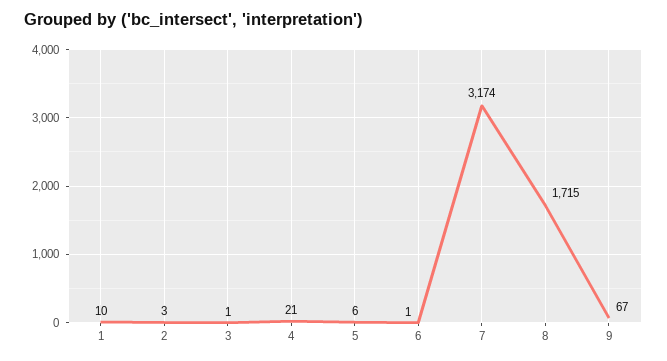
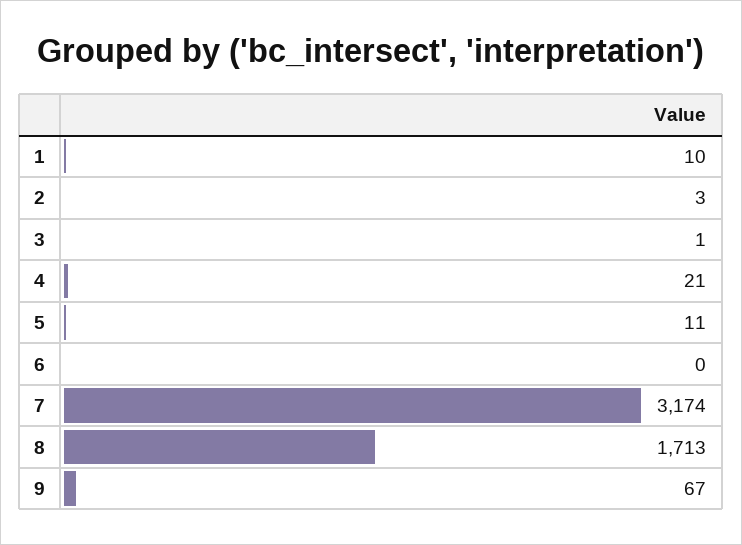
  {
    "1": 10,
    "2": 3,
    "3": 1,
    "4": 21,
-   "5": 6,
+   "5": 11,
-   "6": 1,
+   "6": 0,
    "7": 3174,
-   "8": 1715,
+   "8": 1713,
    "9": 67
  }

